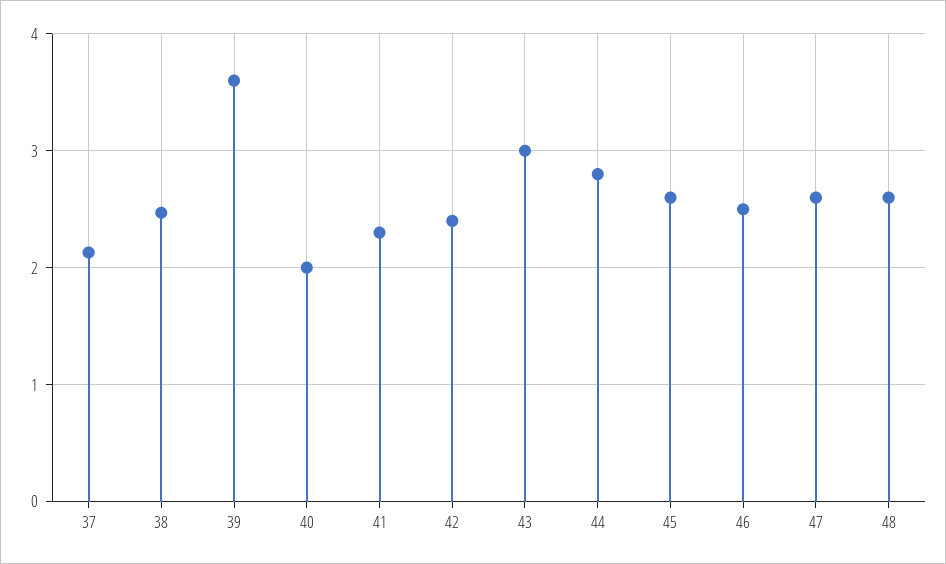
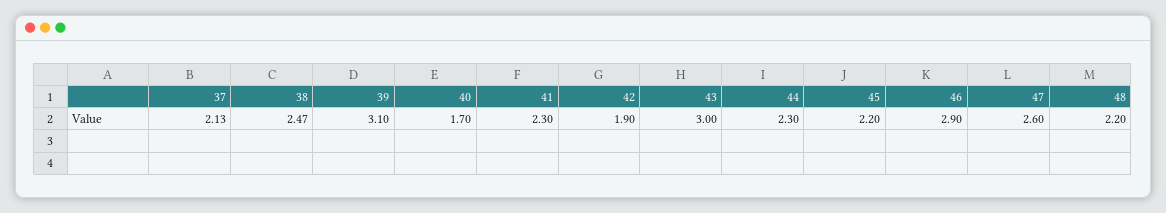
  {
    "37": 2.13,
    "38": 2.47,
-   "39": 3.6,
+   "39": 3.1,
-   "40": 2,
+   "40": 1.7,
    "41": 2.3,
-   "42": 2.4,
+   "42": 1.9,
    "43": 3,
-   "44": 2.8,
+   "44": 2.3,
-   "45": 2.6,
+   "45": 2.2,
-   "46": 2.5,
+   "46": 2.9,
    "47": 2.6,
-   "48": 2.6
+   "48": 2.2
  }

